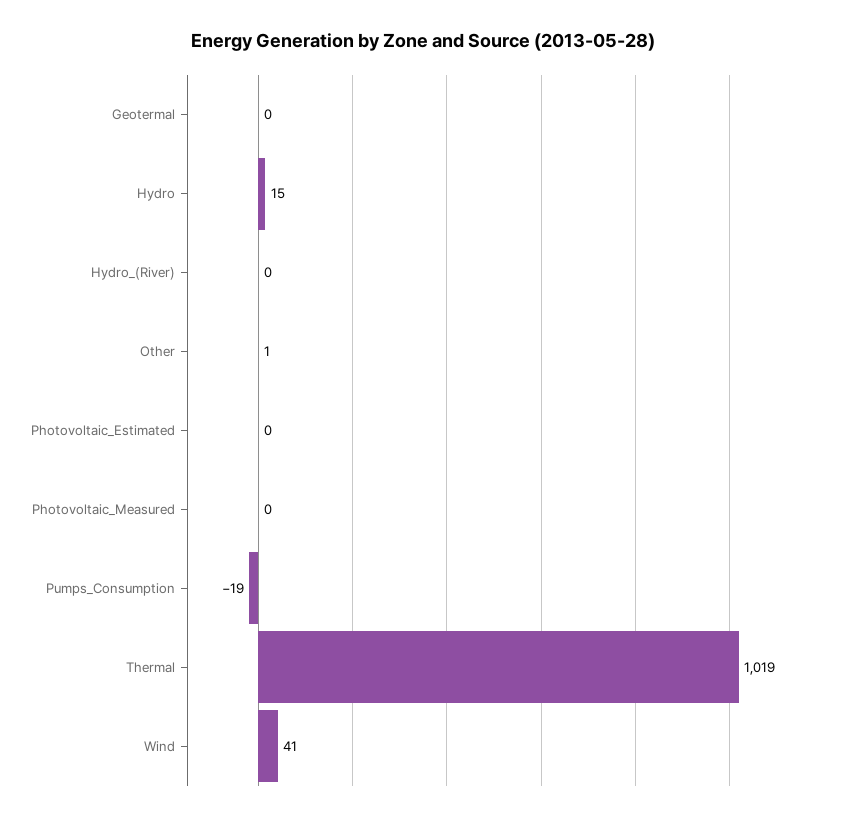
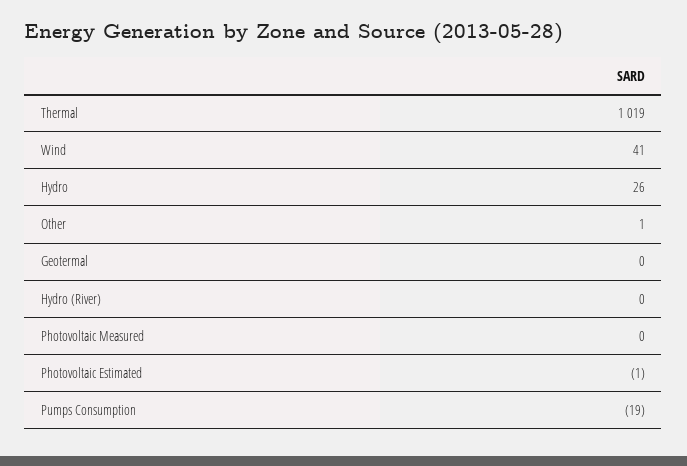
  {
    "Geotermal": 0,
-   "Hydro": 15,
+   "Hydro": 26,
    "Hydro_(River)": 0,
    "Other": 1,
-   "Photovoltaic_Estimated": 0,
+   "Photovoltaic_Estimated": -1,
    "Photovoltaic_Measured": 0,
    "Pumps_Consumption": -19,
    "Thermal": 1019,
    "Wind": 41
  }

